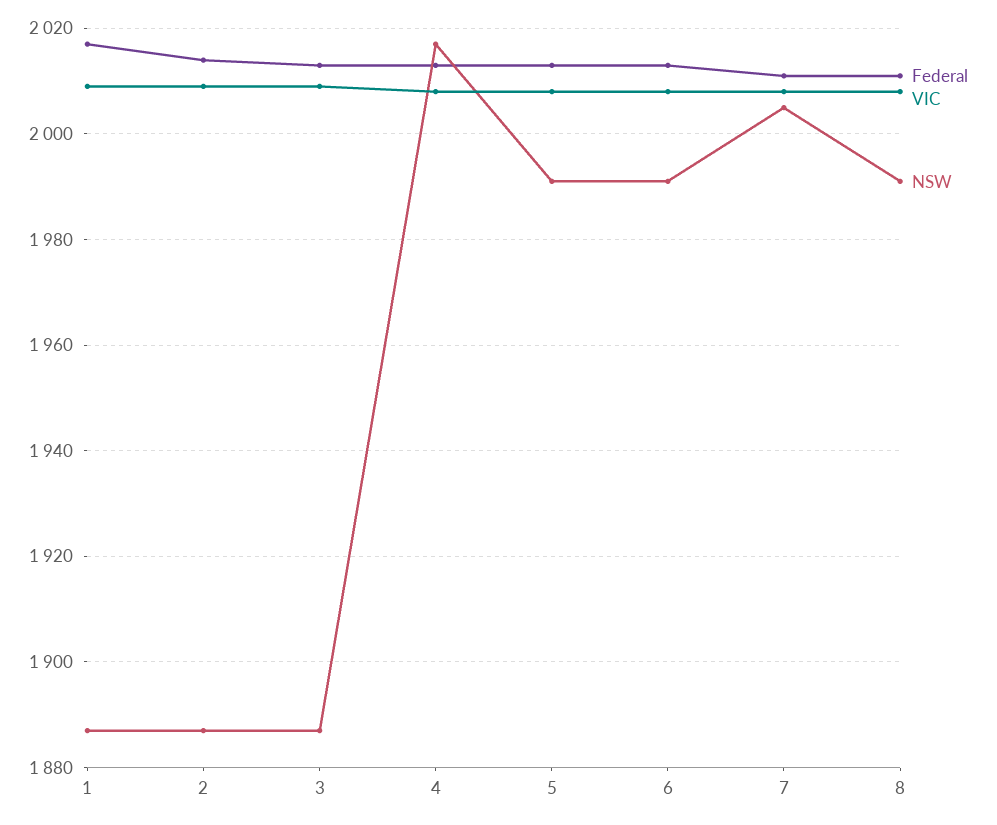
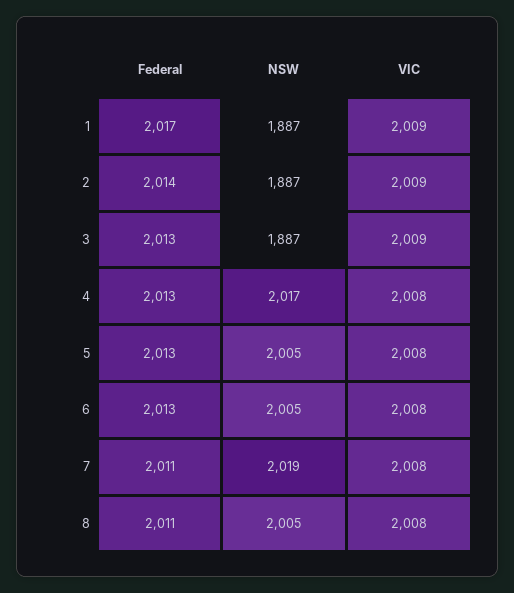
  {
    "Federal": {
      "1": 2017,
      "2": 2014,
      "3": 2013,
      "4": 2013,
      "5": 2013,
      "6": 2013,
      "7": 2011,
      "8": 2011
    },
    "VIC": {
      "1": 2009,
      "2": 2009,
      "3": 2009,
      "4": 2008,
      "5": 2008,
      "6": 2008,
      "7": 2008,
      "8": 2008
    },
    "NSW": {
      "1": 1887,
      "2": 1887,
      "3": 1887,
      "4": 2017,
-     "5": 1990,
+     "5": 2005,
-     "6": 1990,
+     "6": 2005,
-     "7": 2005,
+     "7": 2019,
-     "8": 1990
+     "8": 2005
    }
  }

